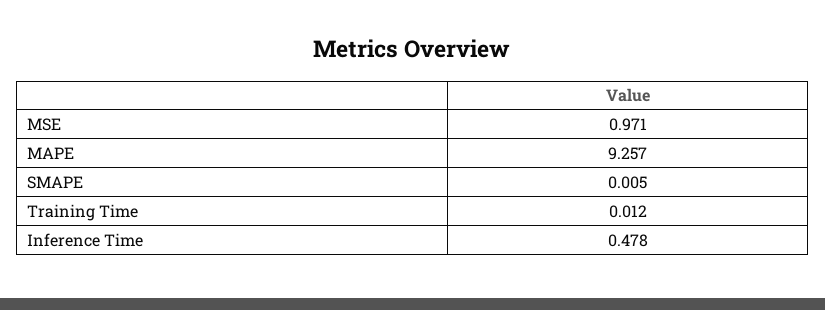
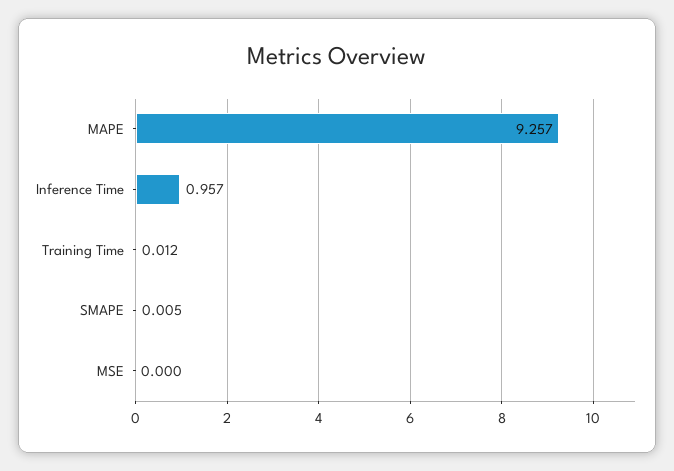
  {
-   "MSE": 0.971,
+   "MSE": 0,
    "MAPE": 9.257,
    "SMAPE": 0.005,
    "Training Time": 0.012,
-   "Inference Time": 0.478
+   "Inference Time": 0.957
  }

